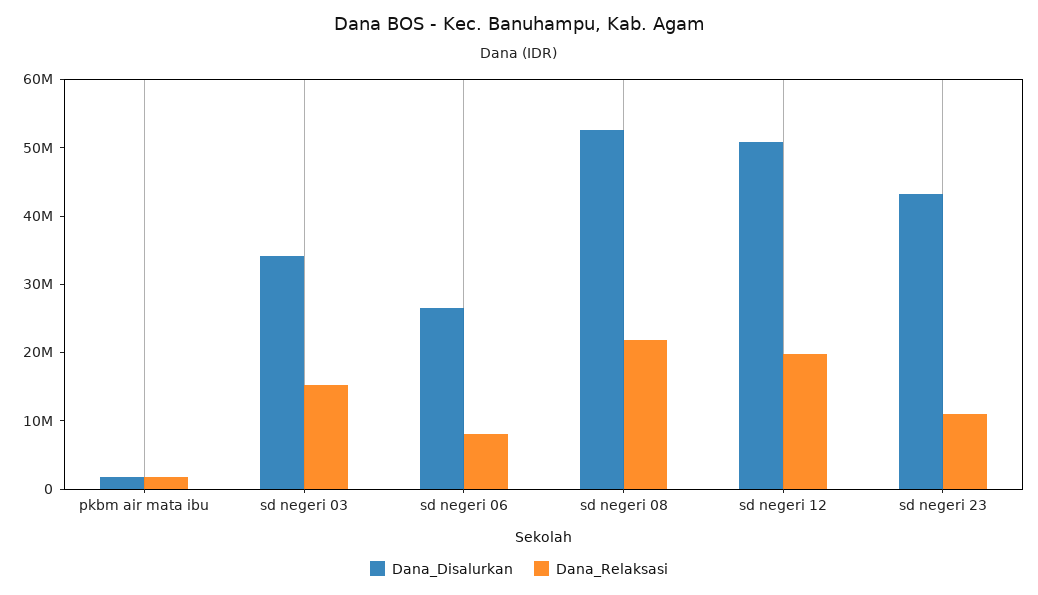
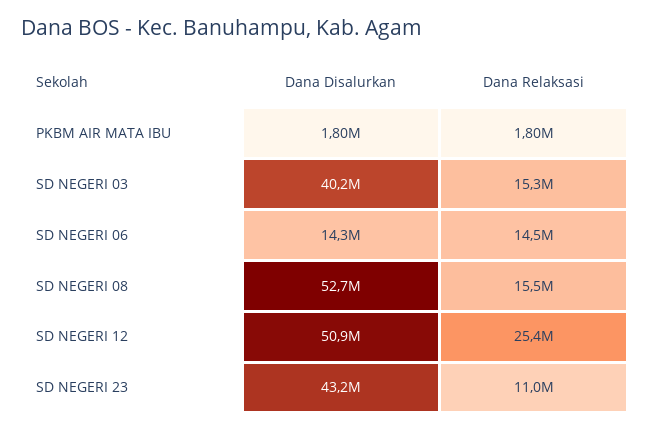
  {
    "Dana_Disalurkan": {
      "pkbm air mata ibu": 1800000,
-     "sd negeri 03": 34000000,
+     "sd negeri 03": 40200000,
-     "sd negeri 06": 26000000,
+     "sd negeri 06": 14300000,
      "sd negeri 08": 52700000,
      "sd negeri 12": 50900000,
      "sd negeri 23": 43200000
    },
    "Dana_Relaksasi": {
      "pkbm air mata ibu": 1800000,
      "sd negeri 03": 15300000,
-     "sd negeri 06": 8000000,
+     "sd negeri 06": 14500000,
-     "sd negeri 08": 22000000,
+     "sd negeri 08": 15500000,
-     "sd negeri 12": 20000000,
+     "sd negeri 12": 25400000,
      "sd negeri 23": 11000000
    }
  }

